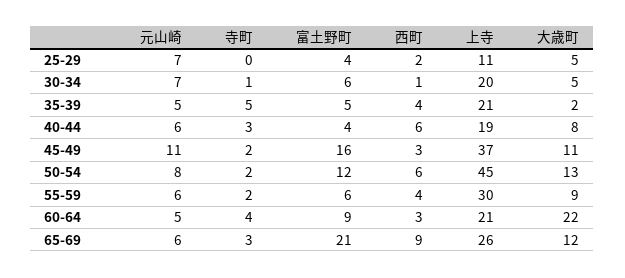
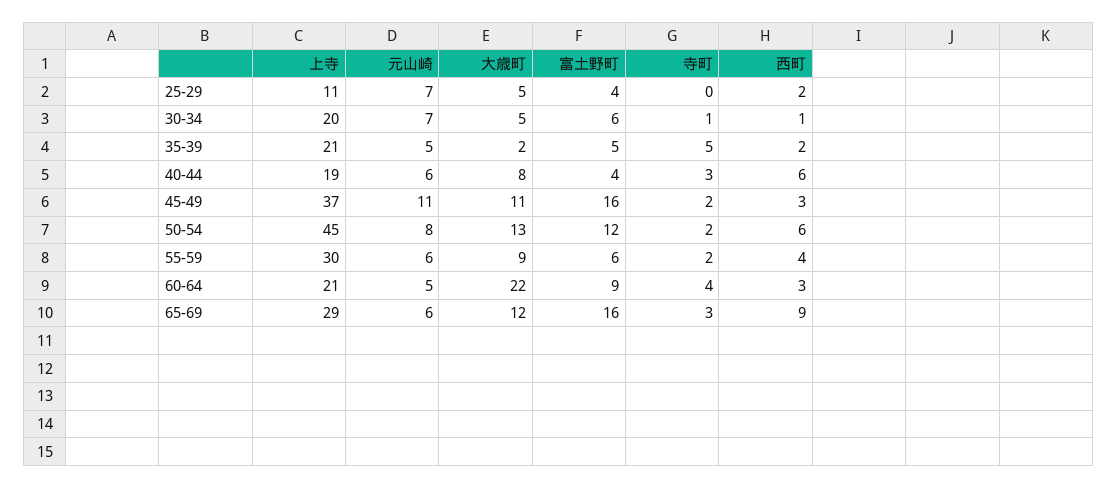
  {
    "元山崎": {
      "25-29": 7,
      "30-34": 7,
      "35-39": 5,
      "40-44": 6,
      "45-49": 11,
      "50-54": 8,
      "55-59": 6,
      "60-64": 5,
      "65-69": 6
    },
    "寺町": {
      "25-29": 0,
      "30-34": 1,
      "35-39": 5,
      "40-44": 3,
      "45-49": 2,
      "50-54": 2,
      "55-59": 2,
      "60-64": 4,
      "65-69": 3
    },
    "富土野町": {
      "25-29": 4,
      "30-34": 6,
      "35-39": 5,
      "40-44": 4,
      "45-49": 16,
      "50-54": 12,
      "55-59": 6,
      "60-64": 9,
-     "65-69": 21
+     "65-69": 16
    },
    "西町": {
      "25-29": 2,
      "30-34": 1,
-     "35-39": 4,
+     "35-39": 2,
      "40-44": 6,
      "45-49": 3,
      "50-54": 6,
      "55-59": 4,
      "60-64": 3,
      "65-69": 9
    },
    "上寺": {
      "25-29": 11,
      "30-34": 20,
      "35-39": 21,
      "40-44": 19,
      "45-49": 37,
      "50-54": 45,
      "55-59": 30,
      "60-64": 21,
-     "65-69": 26
+     "65-69": 29
    },
    "大歳町": {
      "25-29": 5,
      "30-34": 5,
      "35-39": 2,
      "40-44": 8,
      "45-49": 11,
      "50-54": 13,
      "55-59": 9,
      "60-64": 22,
      "65-69": 12
    }
  }

